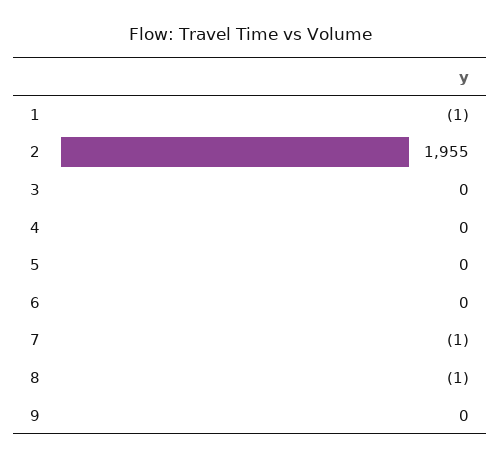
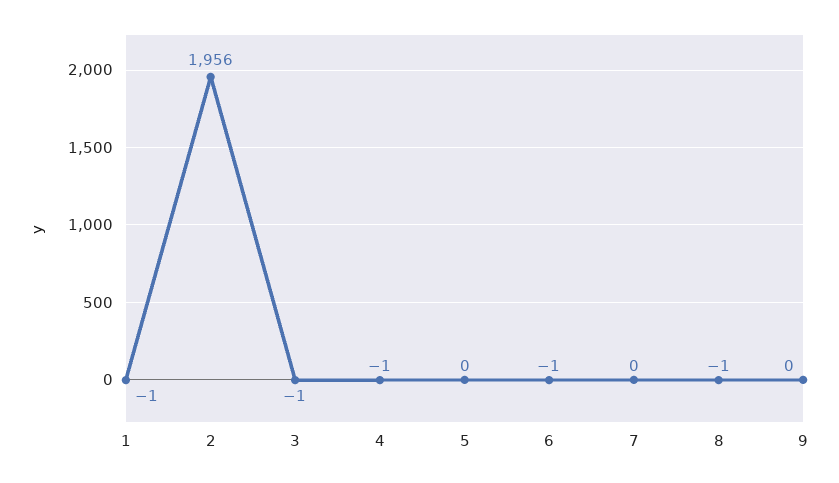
  {
    "1": -1,
-   "2": 1955,
+   "2": 1956,
-   "3": 0,
+   "3": -1,
-   "4": 0,
+   "4": -1,
    "5": 0,
-   "6": 0,
+   "6": -1,
-   "7": -1,
+   "7": 0,
    "8": -1,
    "9": 0
  }

